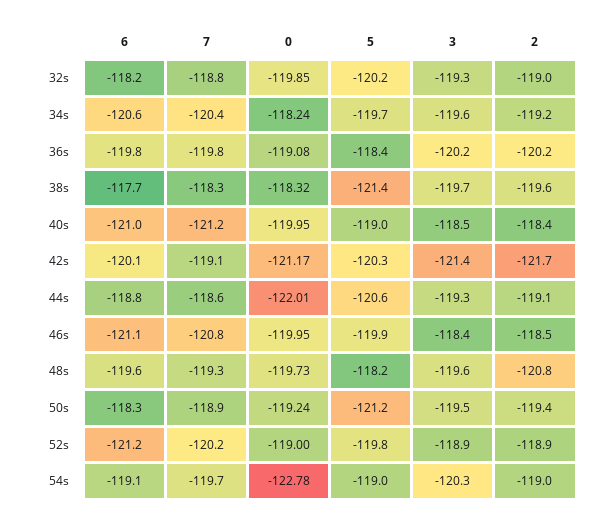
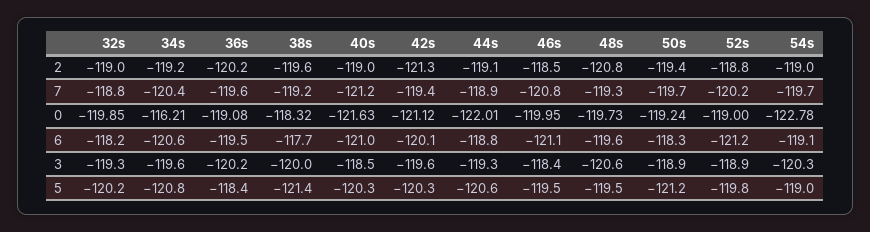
  {
    "6": {
      "32s": -118.2,
      "34s": -120.6,
-     "36s": -119.8,
+     "36s": -119.5,
      "38s": -117.7,
      "40s": -121,
      "42s": -120.1,
      "44s": -118.8,
      "46s": -121.1,
      "48s": -119.6,
      "50s": -118.3,
      "52s": -121.2,
      "54s": -119.1
    },
    "7": {
      "32s": -118.8,
      "34s": -120.4,
-     "36s": -119.8,
+     "36s": -119.6,
-     "38s": -118.3,
+     "38s": -119.2,
      "40s": -121.2,
-     "42s": -119.1,
+     "42s": -119.4,
-     "44s": -118.6,
+     "44s": -118.9,
      "46s": -120.8,
      "48s": -119.3,
-     "50s": -118.9,
+     "50s": -119.7,
      "52s": -120.2,
      "54s": -119.7
    },
    "0": {
      "32s": -119.85,
-     "34s": -118.24,
+     "34s": -116.21,
      "36s": -119.08,
      "38s": -118.32,
-     "40s": -119.95,
+     "40s": -121.63,
-     "42s": -121.17,
+     "42s": -121.12,
      "44s": -122.01,
      "46s": -119.95,
      "48s": -119.73,
      "50s": -119.24,
      "52s": -119,
      "54s": -122.78
    },
    "5": {
      "32s": -120.2,
-     "34s": -119.7,
+     "34s": -120.8,
      "36s": -118.4,
      "38s": -121.4,
-     "40s": -119,
+     "40s": -120.3,
      "42s": -120.3,
      "44s": -120.6,
-     "46s": -119.9,
+     "46s": -119.5,
-     "48s": -118.2,
+     "48s": -119.5,
      "50s": -121.2,
      "52s": -119.8,
      "54s": -119
    },
    "3": {
      "32s": -119.3,
      "34s": -119.6,
      "36s": -120.2,
-     "38s": -119.7,
+     "38s": -120,
      "40s": -118.5,
-     "42s": -121.4,
+     "42s": -119.6,
      "44s": -119.3,
      "46s": -118.4,
-     "48s": -119.6,
+     "48s": -120.6,
-     "50s": -119.5,
+     "50s": -118.9,
      "52s": -118.9,
      "54s": -120.3
    },
    "2": {
      "32s": -119,
      "34s": -119.2,
      "36s": -120.2,
      "38s": -119.6,
-     "40s": -118.4,
+     "40s": -119,
-     "42s": -121.7,
+     "42s": -121.3,
      "44s": -119.1,
      "46s": -118.5,
      "48s": -120.8,
      "50s": -119.4,
-     "52s": -118.9,
+     "52s": -118.8,
      "54s": -119
    }
  }

